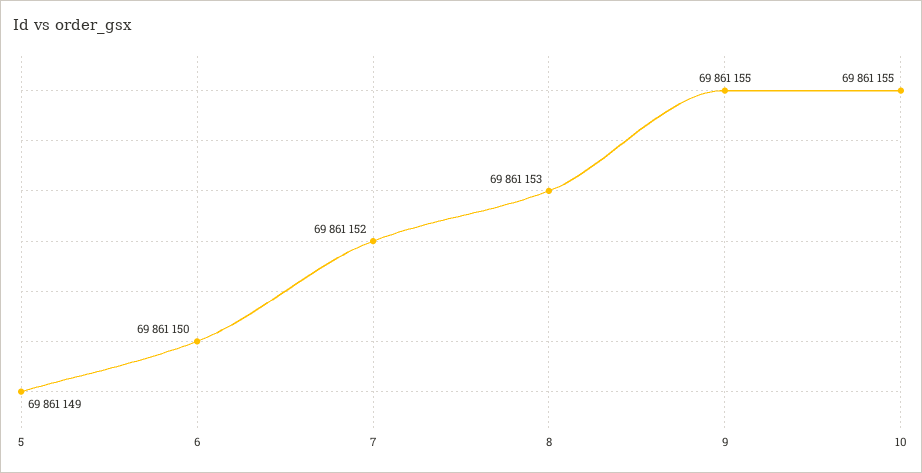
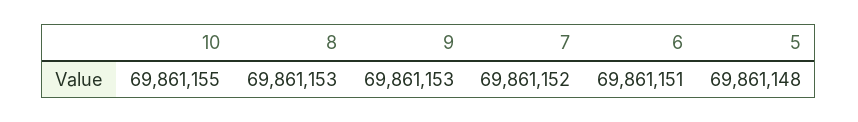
  {
-   "5": 69861149,
+   "5": 69861148,
-   "6": 69861150,
+   "6": 69861151,
    "7": 69861152,
    "8": 69861153,
-   "9": 69861155,
+   "9": 69861153,
    "10": 69861155
  }

